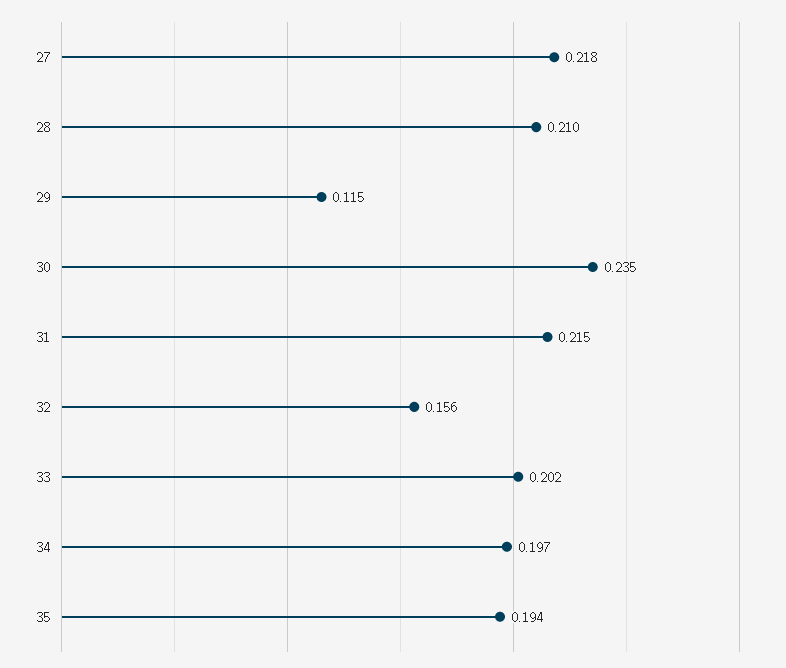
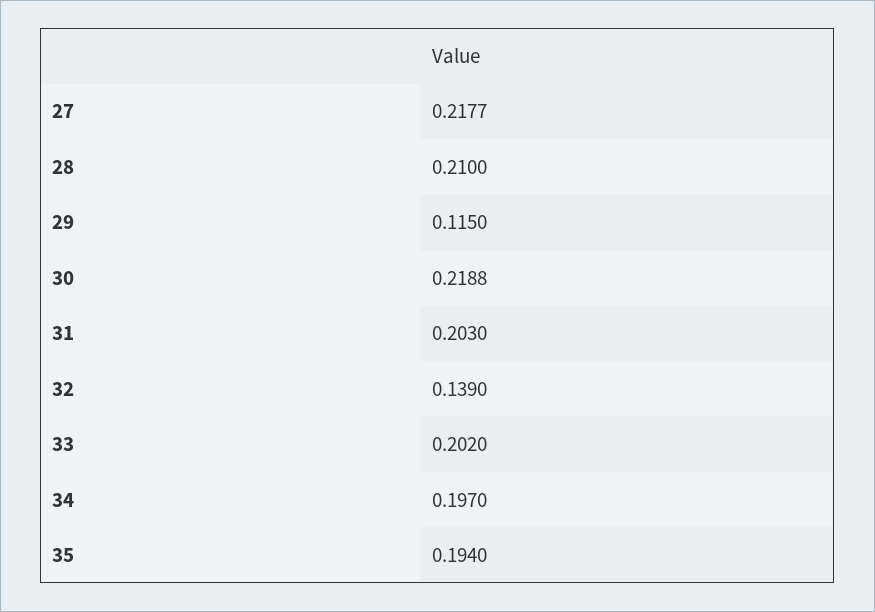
  {
    "27": 0.2177,
    "28": 0.21,
    "29": 0.115,
-   "30": 0.235,
+   "30": 0.2188,
-   "31": 0.215,
+   "31": 0.203,
-   "32": 0.156,
+   "32": 0.139,
    "33": 0.202,
    "34": 0.197,
    "35": 0.194
  }

